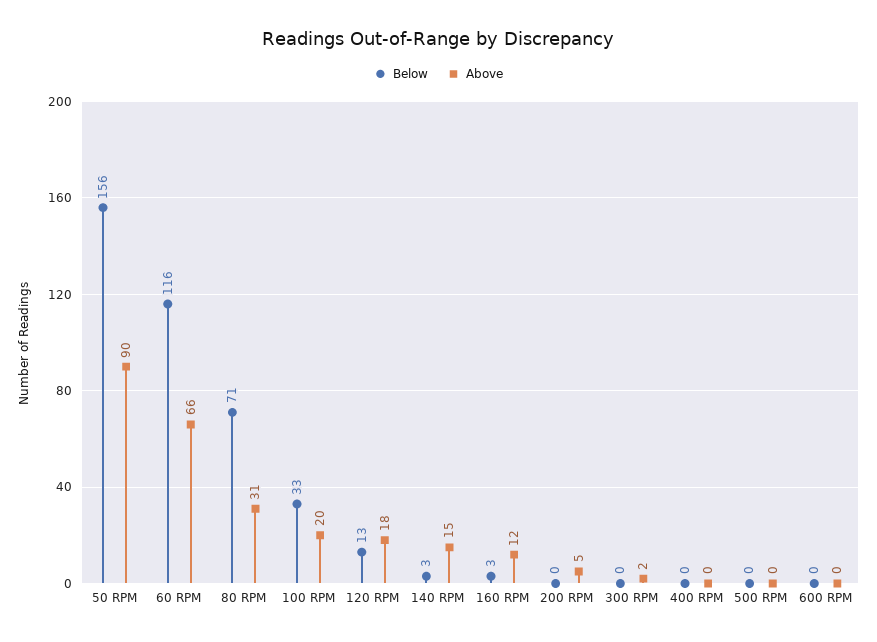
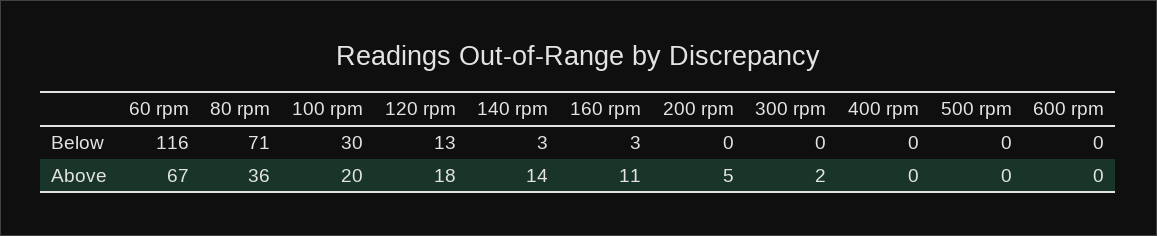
  {
    "Below": {
-     "50 RPM": 156,
      "60 RPM": 116,
      "80 RPM": 71,
-     "100 RPM": 33,
+     "100 RPM": 30,
      "120 RPM": 13,
      "140 RPM": 3,
      "160 RPM": 3,
      "200 RPM": 0,
      "300 RPM": 0,
      "400 RPM": 0,
      "500 RPM": 0,
      "600 RPM": 0
    },
    "Above": {
-     "50 RPM": 90,
-     "60 RPM": 66,
+     "60 RPM": 67,
-     "80 RPM": 31,
+     "80 RPM": 36,
      "100 RPM": 20,
      "120 RPM": 18,
-     "140 RPM": 15,
+     "140 RPM": 14,
-     "160 RPM": 12,
+     "160 RPM": 11,
      "200 RPM": 5,
      "300 RPM": 2,
      "400 RPM": 0,
      "500 RPM": 0,
      "600 RPM": 0
    }
  }

